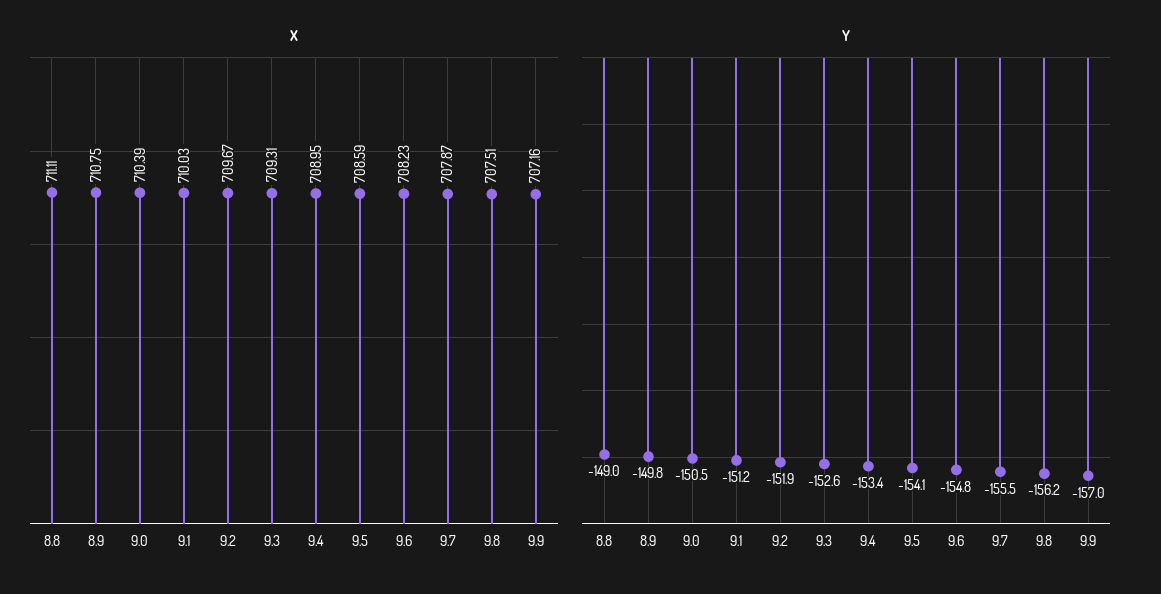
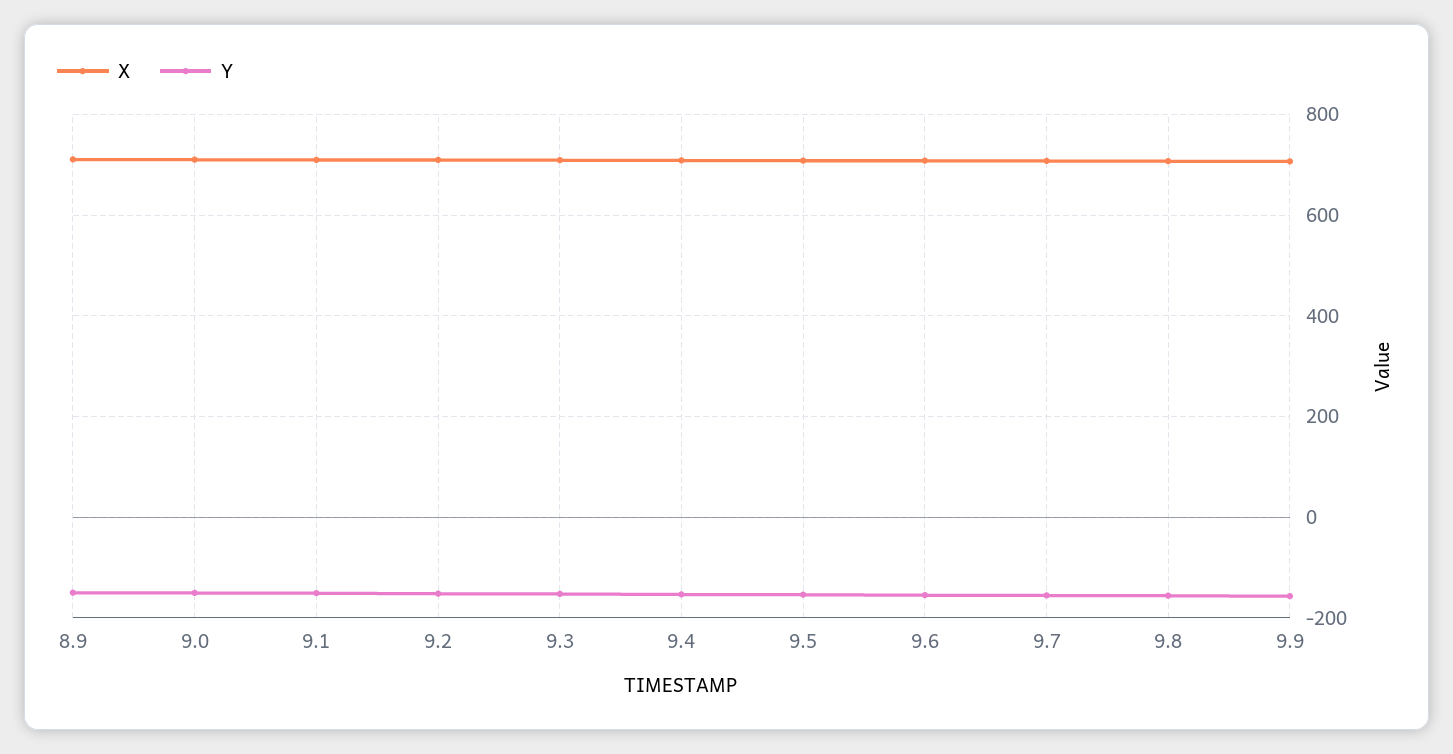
  {
    "X": {
-     "8.8": 711.11,
      "8.9": 710.75,
      "9.0": 710.39,
      "9.1": 710.03,
      "9.2": 709.67,
      "9.3": 709.31,
      "9.4": 708.95,
      "9.5": 708.59,
      "9.6": 708.23,
      "9.7": 707.87,
      "9.8": 707.51,
      "9.9": 707.16
    },
    "Y": {
-     "8.8": -149,
      "8.9": -149.8,
      "9.0": -150.5,
      "9.1": -151.2,
      "9.2": -151.9,
      "9.3": -152.6,
      "9.4": -153.4,
      "9.5": -154.1,
      "9.6": -154.8,
      "9.7": -155.5,
      "9.8": -156.2,
      "9.9": -157
    }
  }

